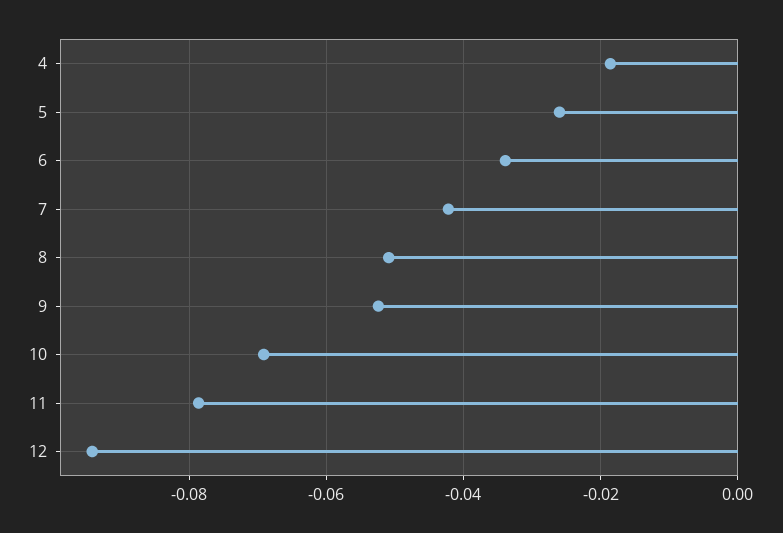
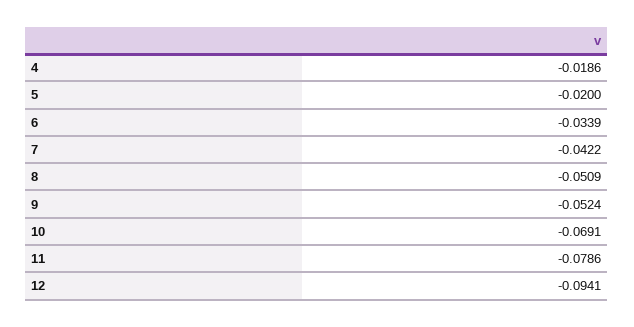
  {
    "4": -0.0186,
-   "5": -0.026,
+   "5": -0.02,
    "6": -0.0339,
    "7": -0.0422,
    "8": -0.0509,
    "9": -0.0524,
    "10": -0.0691,
    "11": -0.0786,
    "12": -0.0941
  }

